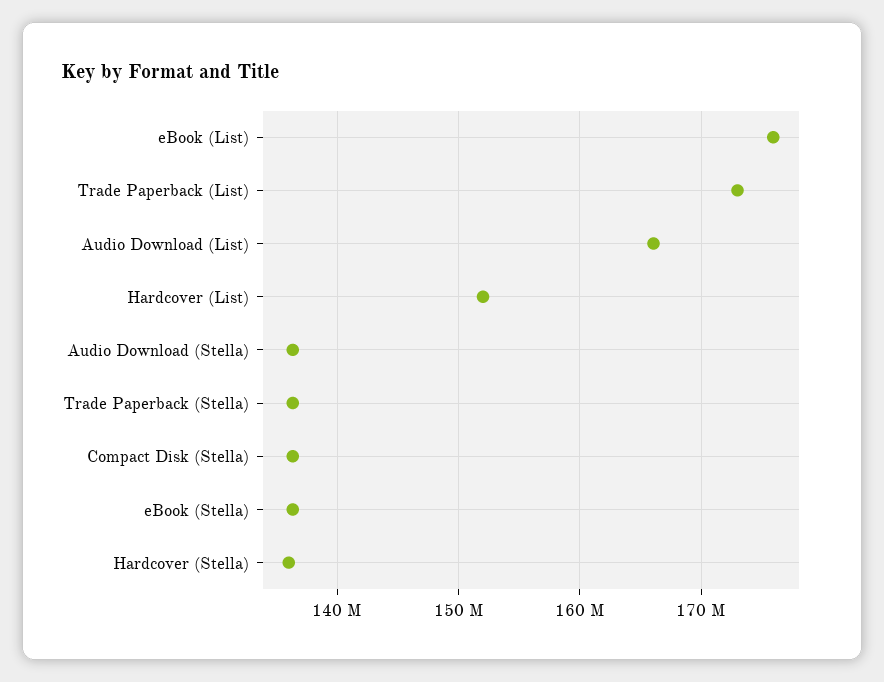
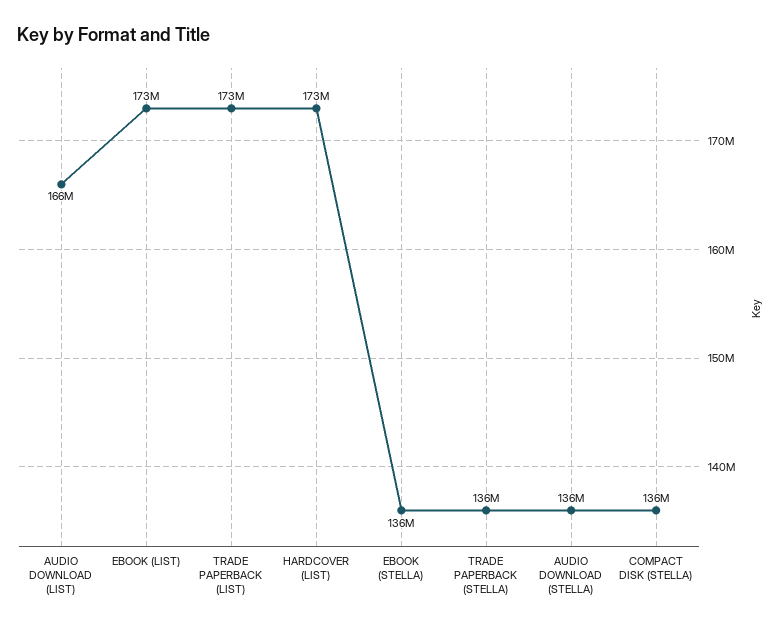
  {
-   "eBook (List)": 176000000,
+   "eBook (List)": 173000000,
    "Trade Paperback (List)": 173000000,
    "Audio Download (List)": 166000000,
-   "Hardcover (List)": 152000000,
+   "Hardcover (List)": 173000000,
    "Audio Download (Stella)": 136000000,
    "Trade Paperback (Stella)": 136000000,
    "Compact Disk (Stella)": 136000000,
-   "eBook (Stella)": 136000000,
+   "eBook (Stella)": 136000000
-   "Hardcover (Stella)": 136000000
  }

